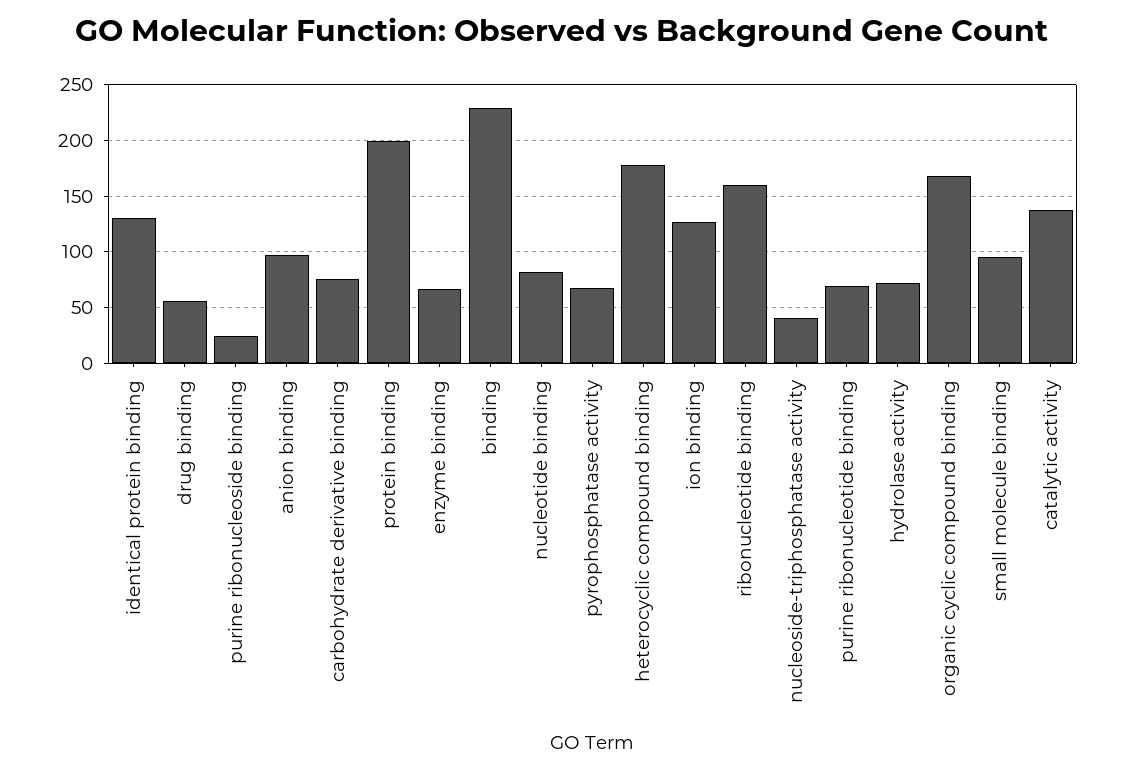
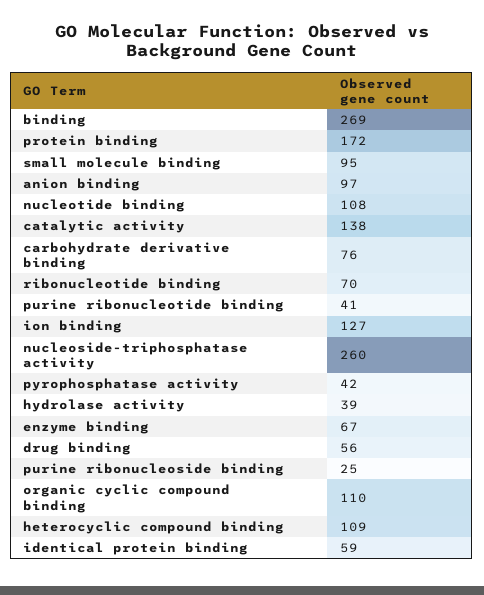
  {
-   "identical protein binding": 130,
+   "identical protein binding": 59,
    "drug binding": 56,
    "purine ribonucleoside binding": 25,
    "anion binding": 97,
    "carbohydrate derivative binding": 76,
-   "protein binding": 200,
+   "protein binding": 172,
    "enzyme binding": 67,
-   "binding": 230,
+   "binding": 269,
-   "nucleotide binding": 80,
+   "nucleotide binding": 108,
-   "pyrophosphatase activity": 70,
+   "pyrophosphatase activity": 42,
-   "heterocyclic compound binding": 180,
+   "heterocyclic compound binding": 109,
    "ion binding": 127,
-   "ribonucleotide binding": 160,
+   "ribonucleotide binding": 70,
-   "nucleoside-triphosphatase activity": 40,
+   "nucleoside-triphosphatase activity": 260,
-   "purine ribonucleotide binding": 70,
+   "purine ribonucleotide binding": 41,
-   "hydrolase activity": 70,
+   "hydrolase activity": 39,
-   "organic cyclic compound binding": 170,
+   "organic cyclic compound binding": 110,
    "small molecule binding": 95,
    "catalytic activity": 138
  }

